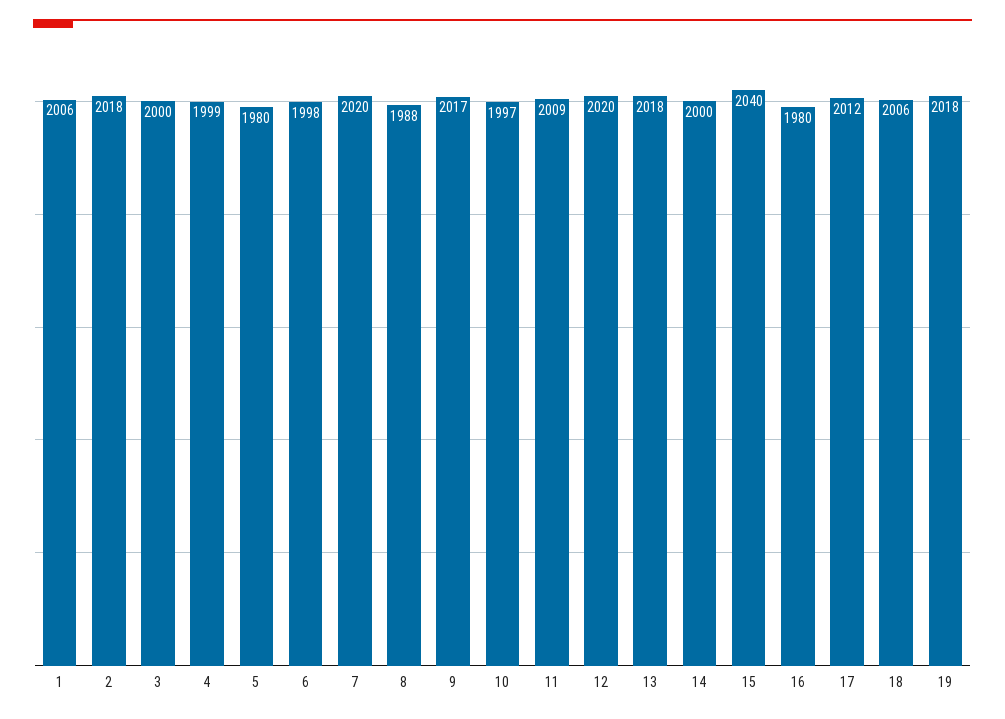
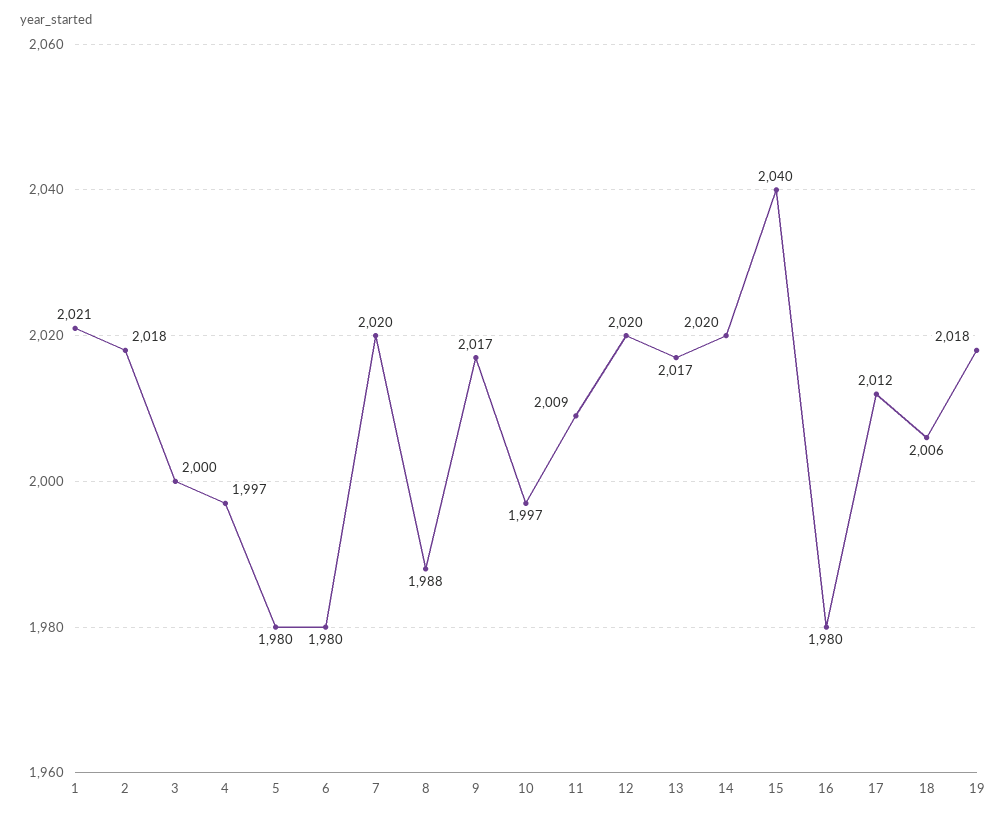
  {
-   "1": 2006,
+   "1": 2021,
    "2": 2018,
    "3": 2000,
-   "4": 1999,
+   "4": 1997,
    "5": 1980,
-   "6": 1998,
+   "6": 1980,
    "7": 2020,
    "8": 1988,
    "9": 2017,
    "10": 1997,
    "11": 2009,
    "12": 2020,
-   "13": 2018,
+   "13": 2017,
-   "14": 2000,
+   "14": 2020,
    "15": 2040,
    "16": 1980,
    "17": 2012,
    "18": 2006,
    "19": 2018
  }

